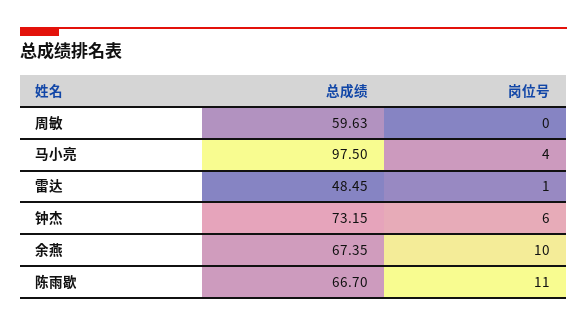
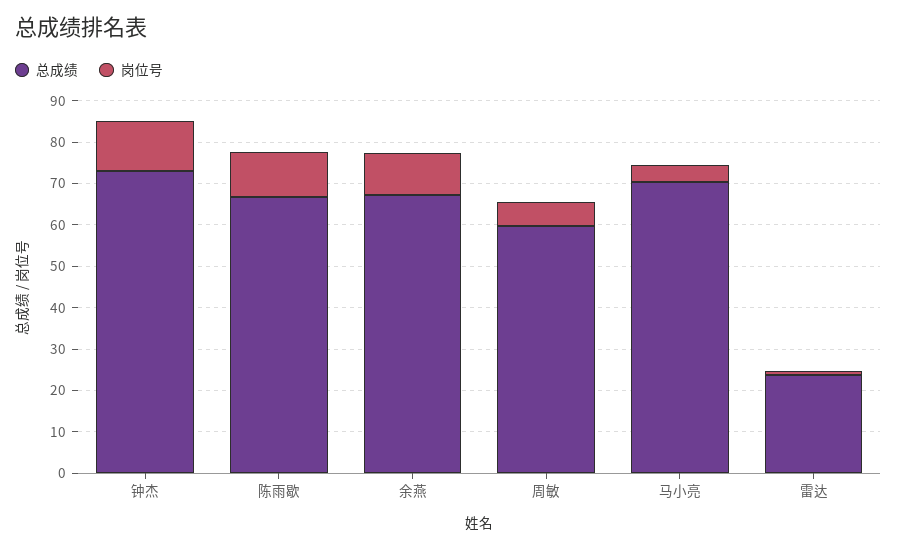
  {
    "总成绩": {
      "周敏": 59.63,
-     "马小亮": 97.5,
+     "马小亮": 70,
-     "雷达": 48.45,
+     "雷达": 24,
      "钟杰": 73.15,
      "余燕": 67.35,
      "陈雨歇": 66.7
    },
    "岗位号": {
-     "周敏": 0,
+     "周敏": 6,
      "马小亮": 4,
      "雷达": 1,
-     "钟杰": 6,
+     "钟杰": 12,
      "余燕": 10,
      "陈雨歇": 11
    }
  }

